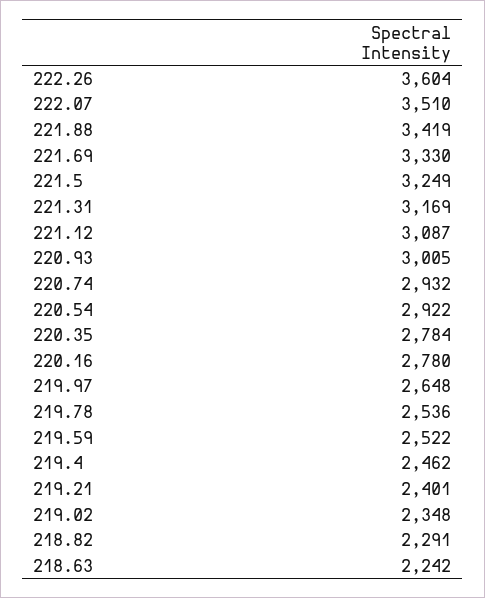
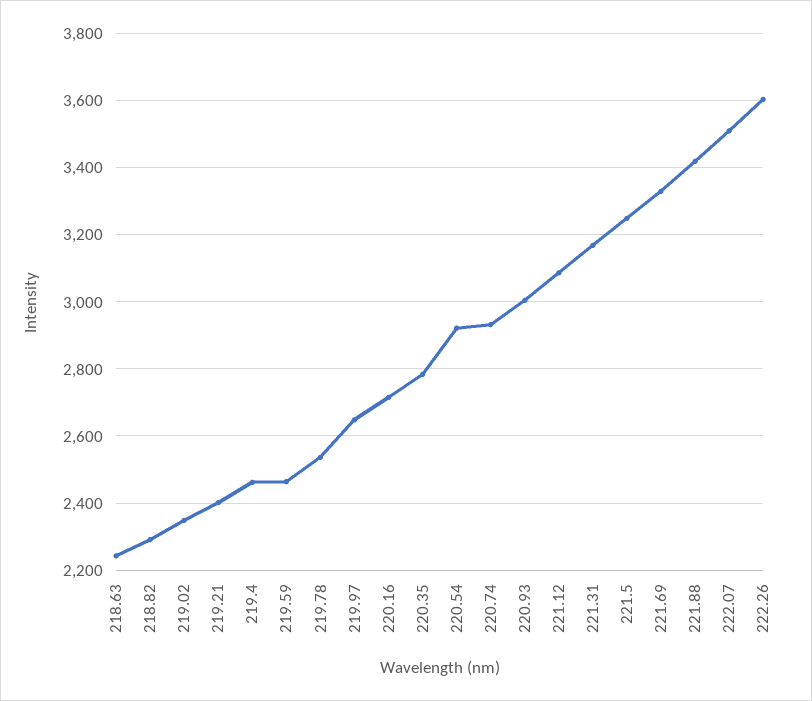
  {
    "222.26": 3604,
    "222.07": 3510,
    "221.88": 3419,
    "221.69": 3330,
    "221.5": 3249,
    "221.31": 3169,
    "221.12": 3087,
    "220.93": 3005,
    "220.74": 2932,
    "220.54": 2922,
    "220.35": 2784,
-   "220.16": 2780,
+   "220.16": 2720,
    "219.97": 2648,
    "219.78": 2536,
-   "219.59": 2522,
+   "219.59": 2460,
    "219.4": 2462,
    "219.21": 2401,
    "219.02": 2348,
    "218.82": 2291,
    "218.63": 2242
  }

